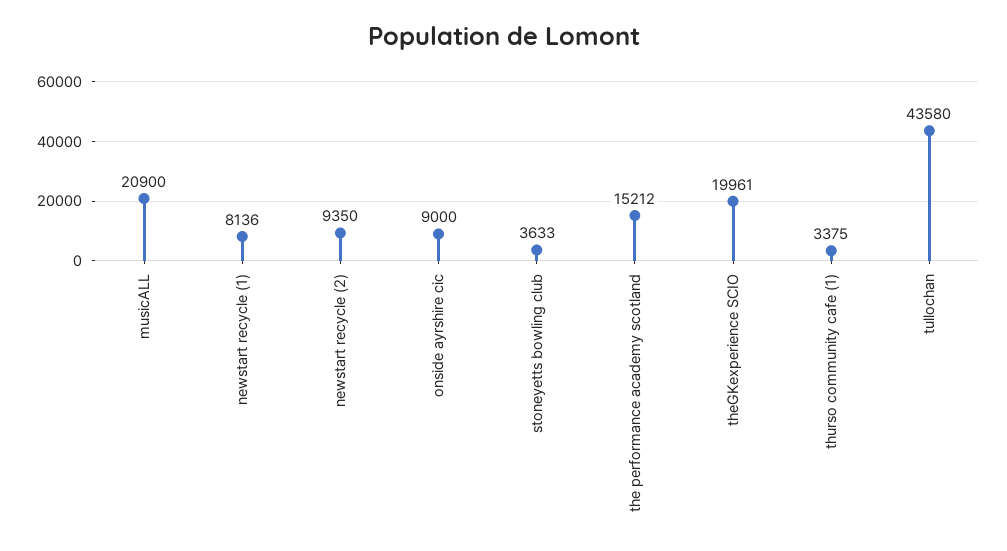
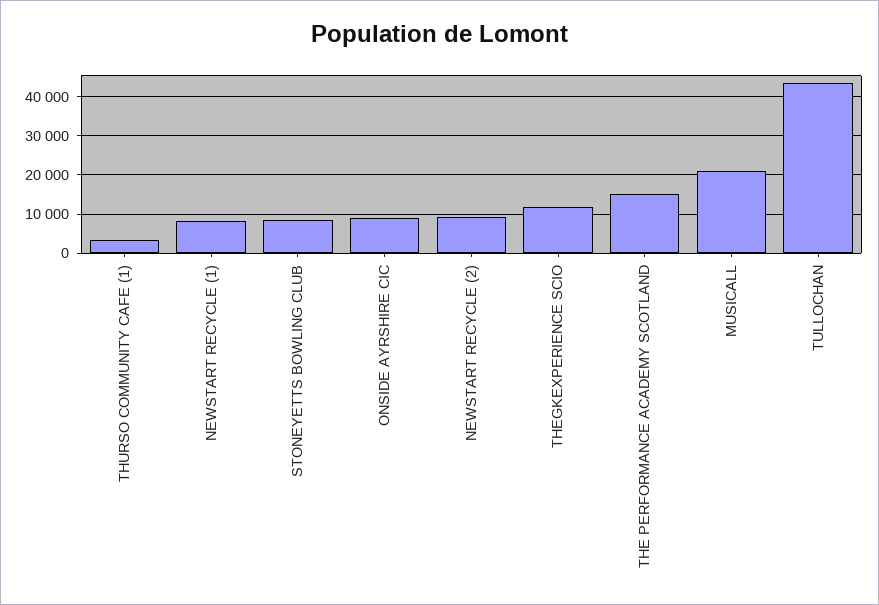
  {
    "musicALL": 20900,
    "newstart recycle (1)": 8136,
    "newstart recycle (2)": 9350,
    "onside ayrshire cic": 9000,
-   "stoneyetts bowling club": 3633,
+   "stoneyetts bowling club": 8000,
    "the performance academy scotland": 15212,
-   "theGKexperience SCIO": 19961,
+   "theGKexperience SCIO": 12000,
    "thurso community cafe (1)": 3375,
    "tullochan": 43580
  }

